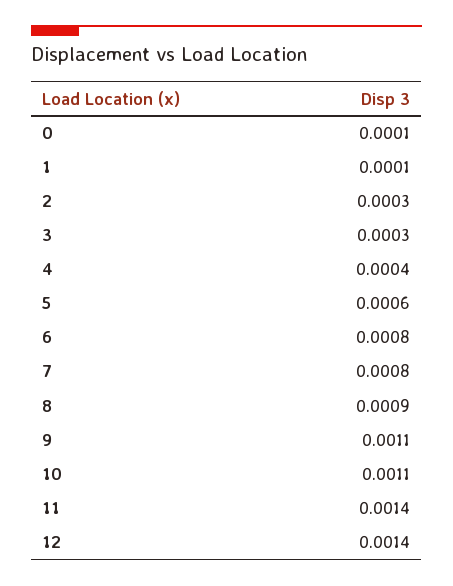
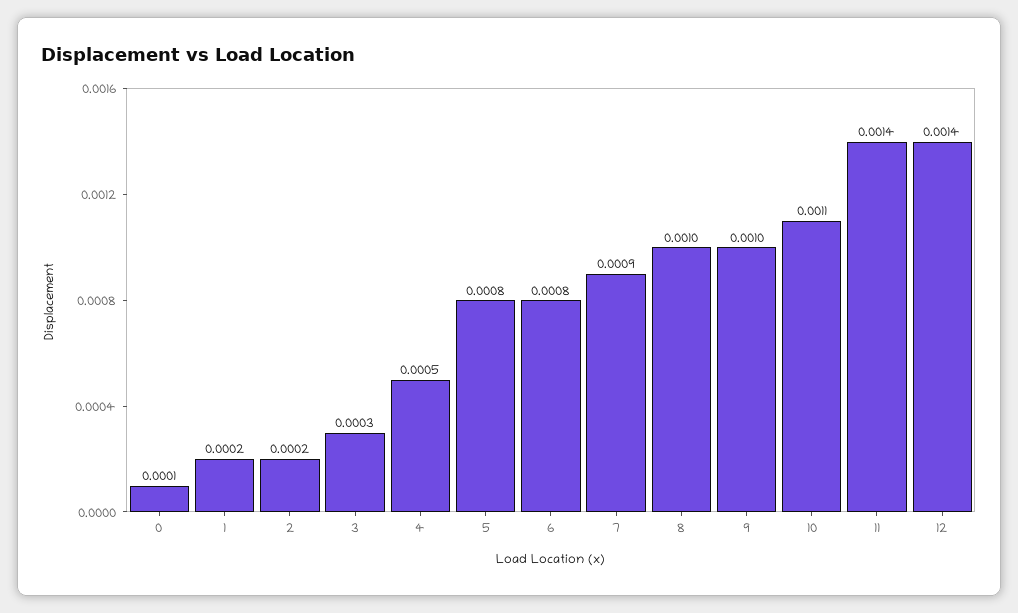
  {
    "0": 0.0001,
-   "1": 0.0001,
+   "1": 0.0002,
-   "2": 0.0003,
+   "2": 0.0002,
    "3": 0.0003,
-   "4": 0.0004,
+   "4": 0.0005,
-   "5": 0.0006,
+   "5": 0.0008,
    "6": 0.0008,
-   "7": 0.0008,
+   "7": 0.0009,
-   "8": 0.0009,
+   "8": 0.001,
-   "9": 0.0011,
+   "9": 0.001,
    "10": 0.0011,
    "11": 0.0014,
    "12": 0.0014
  }

